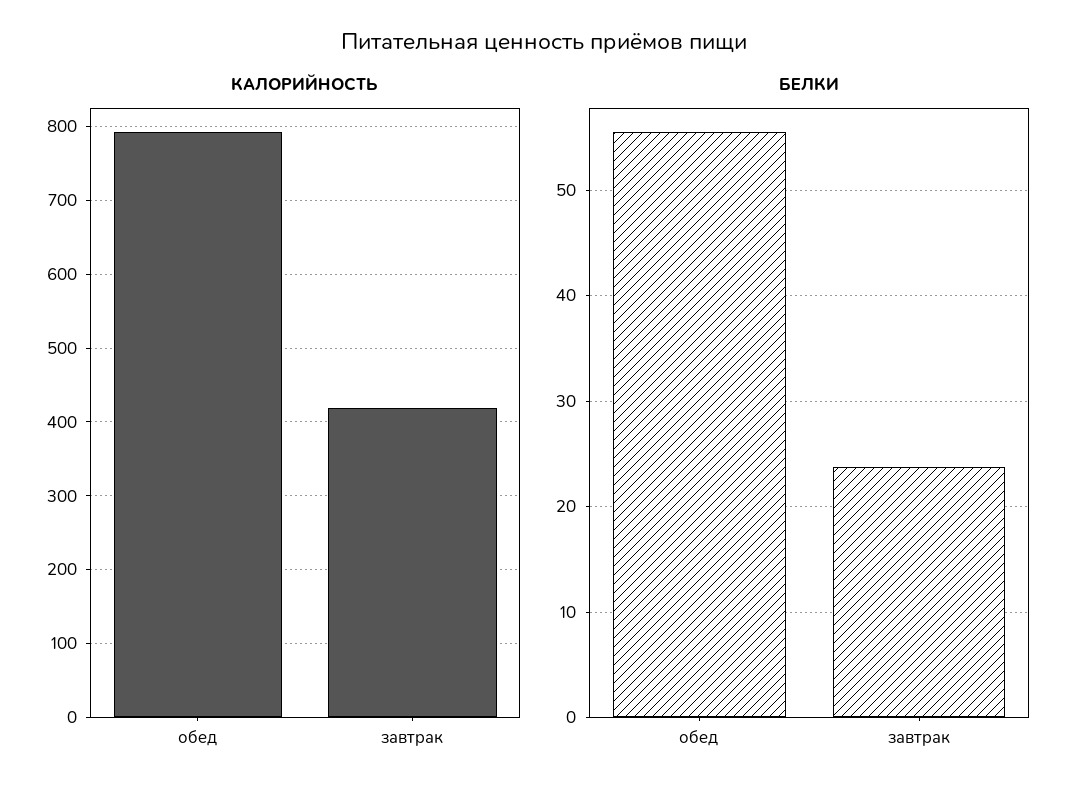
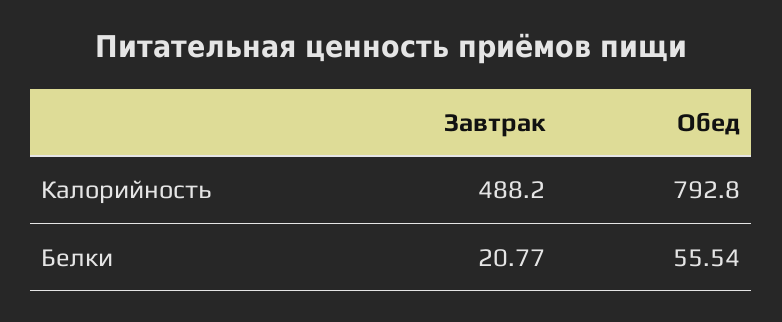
  {
    "КАЛОРИЙНОСТЬ": {
      "обед": 792.8,
-     "завтрак": 420
+     "завтрак": 488.2
    },
    "БЕЛКИ": {
      "обед": 55.54,
-     "завтрак": 24
+     "завтрак": 20.77
    }
  }

